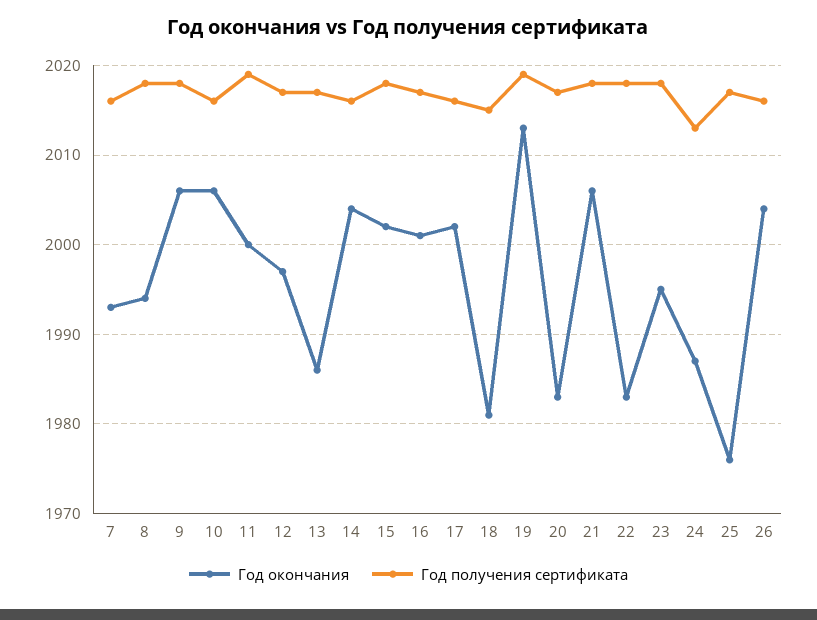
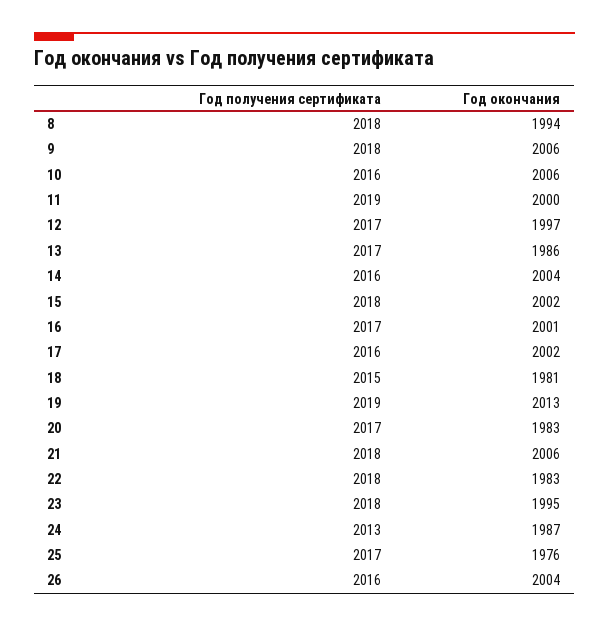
  {
    "Год окончания": {
-     "7": 1993,
      "8": 1994,
      "9": 2006,
      "10": 2006,
      "11": 2000,
      "12": 1997,
      "13": 1986,
      "14": 2004,
      "15": 2002,
      "16": 2001,
      "17": 2002,
      "18": 1981,
      "19": 2013,
      "20": 1983,
      "21": 2006,
      "22": 1983,
      "23": 1995,
      "24": 1987,
      "25": 1976,
      "26": 2004
    },
    "Год получения сертификата": {
-     "7": 2016,
      "8": 2018,
      "9": 2018,
      "10": 2016,
      "11": 2019,
      "12": 2017,
      "13": 2017,
      "14": 2016,
      "15": 2018,
      "16": 2017,
      "17": 2016,
      "18": 2015,
      "19": 2019,
      "20": 2017,
      "21": 2018,
      "22": 2018,
      "23": 2018,
      "24": 2013,
      "25": 2017,
      "26": 2016
    }
  }

